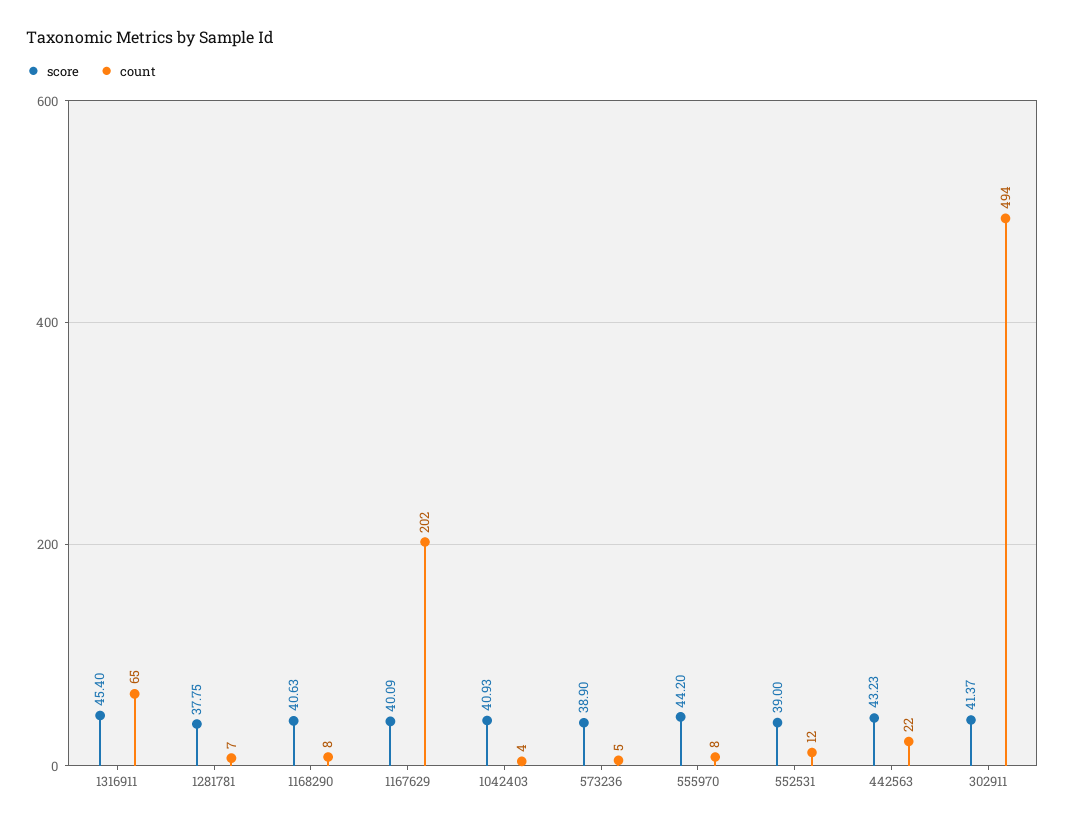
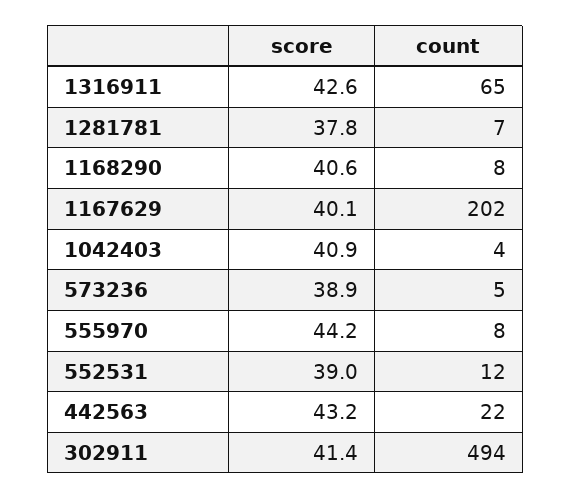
  {
    "score": {
-     "1316911": 45.4,
+     "1316911": 42.6,
      "1281781": 37.75,
      "1168290": 40.63,
      "1167629": 40.09,
      "1042403": 40.93,
      "573236": 38.9,
      "555970": 44.2,
      "552531": 39,
      "442563": 43.23,
      "302911": 41.37
    },
    "count": {
      "1316911": 65,
      "1281781": 7,
      "1168290": 8,
      "1167629": 202,
      "1042403": 4,
      "573236": 5,
      "555970": 8,
      "552531": 12,
      "442563": 22,
      "302911": 494
    }
  }

